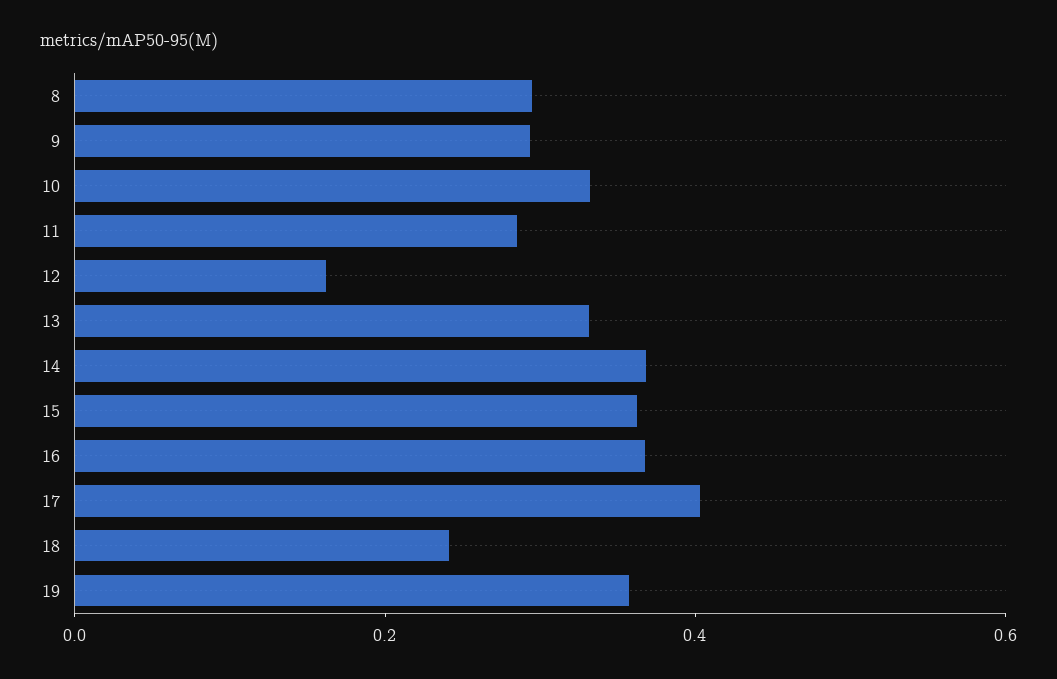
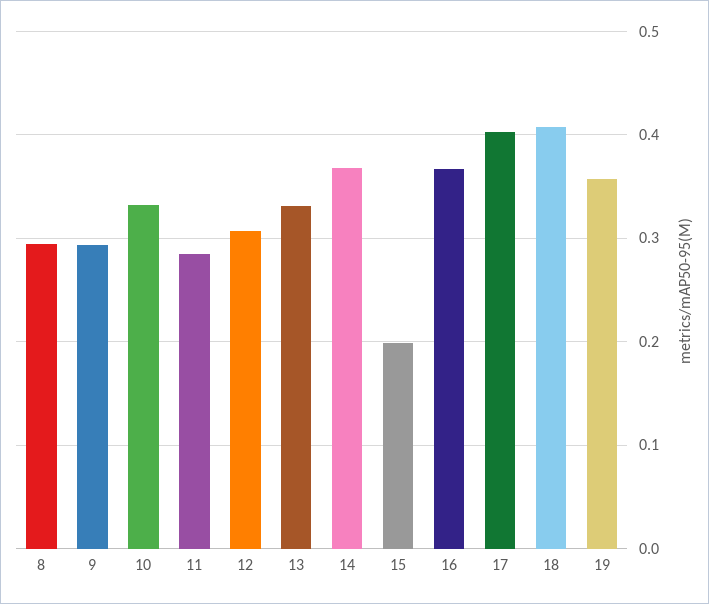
  {
    "8": 0.3,
    "9": 0.29,
    "10": 0.33,
    "11": 0.28,
-   "12": 0.15,
+   "12": 0.31,
    "13": 0.33,
    "14": 0.37,
-   "15": 0.35,
+   "15": 0.2,
    "16": 0.37,
    "17": 0.4,
-   "18": 0.25,
+   "18": 0.41,
    "19": 0.36
  }

